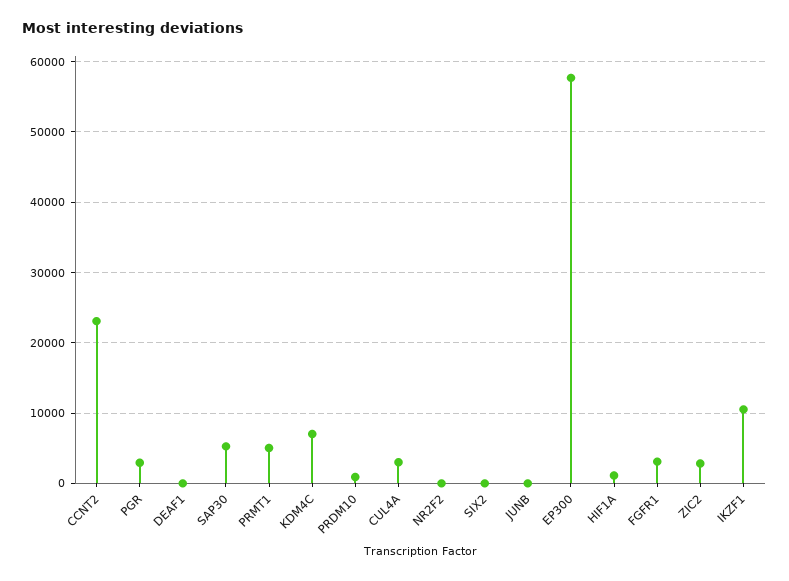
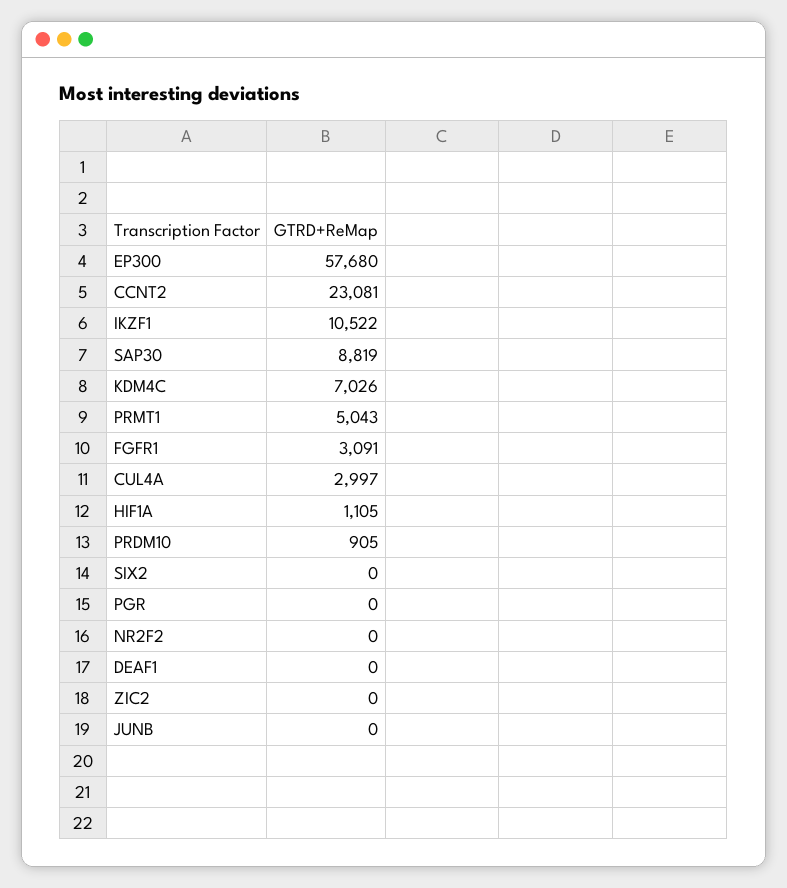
  {
    "CCNT2": 23081,
-   "PGR": 3000,
+   "PGR": 0,
    "DEAF1": 0,
-   "SAP30": 5000,
+   "SAP30": 8819,
    "PRMT1": 5043,
    "KDM4C": 7026,
    "PRDM10": 905,
    "CUL4A": 2997,
    "NR2F2": 0,
    "SIX2": 0,
    "JUNB": 0,
    "EP300": 57680,
    "HIF1A": 1105,
    "FGFR1": 3091,
-   "ZIC2": 3000,
+   "ZIC2": 0,
    "IKZF1": 10522
  }

